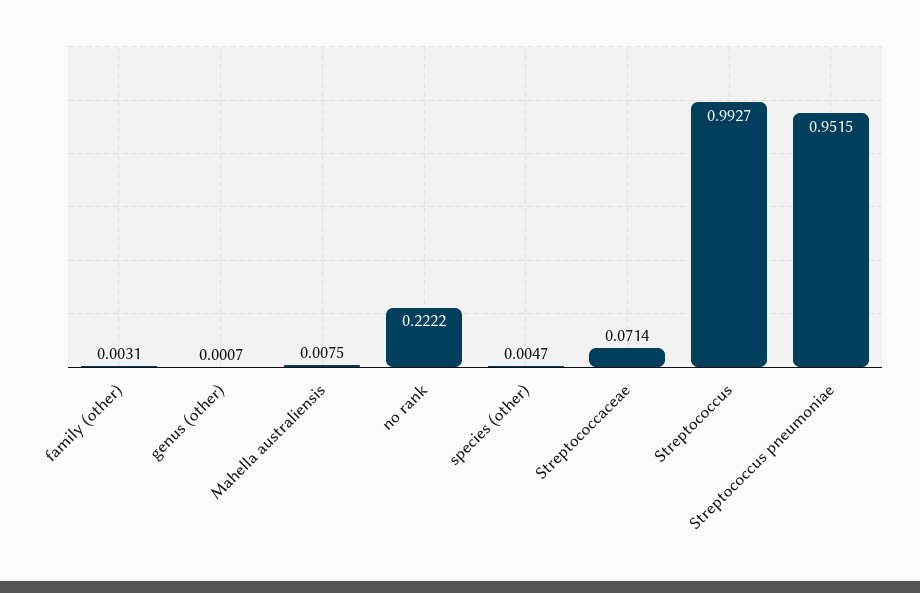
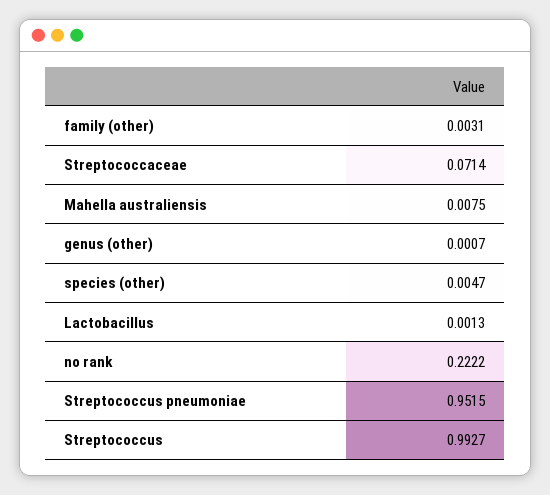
  {
    "family (other)": 0.0031,
    "genus (other)": 0.0007,
    "Mahella australiensis": 0.0075,
    "no rank": 0.2222,
    "species (other)": 0.0047,
    "Streptococcaceae": 0.0714,
    "Streptococcus": 0.9927,
-   "Streptococcus pneumoniae": 0.9515
+   "Streptococcus pneumoniae": 0.9515,
+   "Lactobacillus": 0.0013
  }

